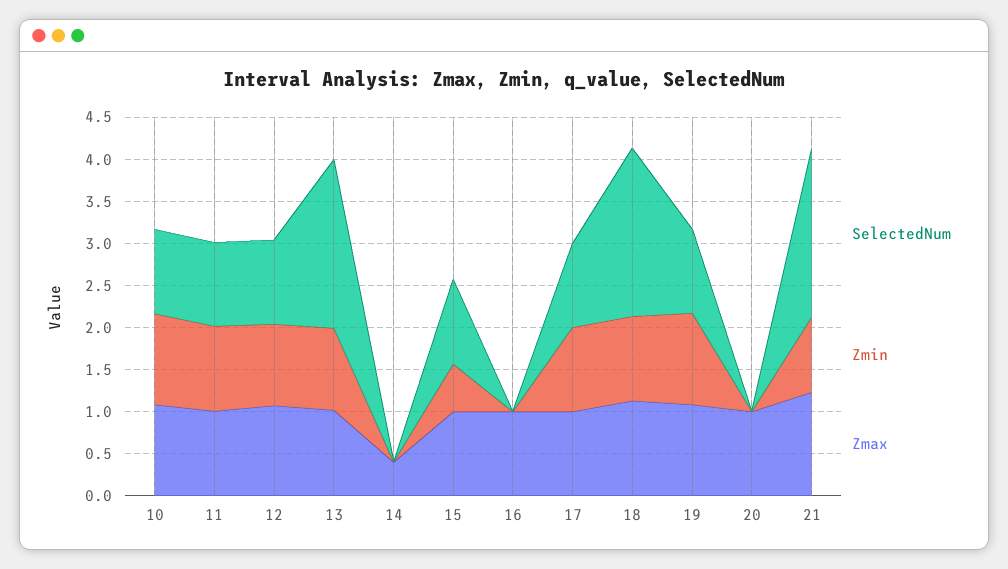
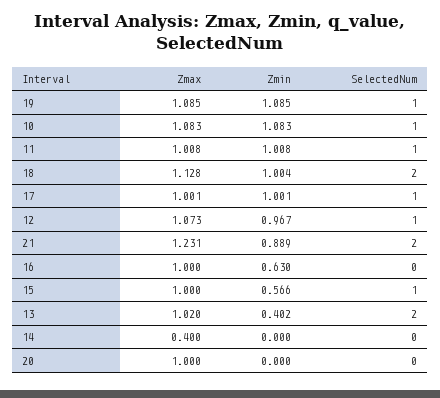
  {
    "SelectedNum": {
      "10": 1,
      "11": 1,
      "12": 1,
      "13": 2,
      "14": 0,
      "15": 1,
      "16": 0,
      "17": 1,
      "18": 2,
      "19": 1,
      "20": 0,
      "21": 2
    },
    "Zmin": {
      "10": 1.083,
      "11": 1.008,
      "12": 0.967,
-     "13": 1,
+     "13": 0.402,
      "14": 0,
      "15": 0.566,
-     "16": 0,
+     "16": 0.63,
      "17": 1.001,
      "18": 1.004,
      "19": 1.085,
      "20": 0,
      "21": 0.889
    },
    "Zmax": {
      "10": 1.083,
      "11": 1.008,
      "12": 1.073,
      "13": 1.02,
      "14": 0.4,
      "15": 1,
      "16": 1,
      "17": 1.001,
      "18": 1.128,
      "19": 1.085,
      "20": 1,
      "21": 1.231
    }
  }

